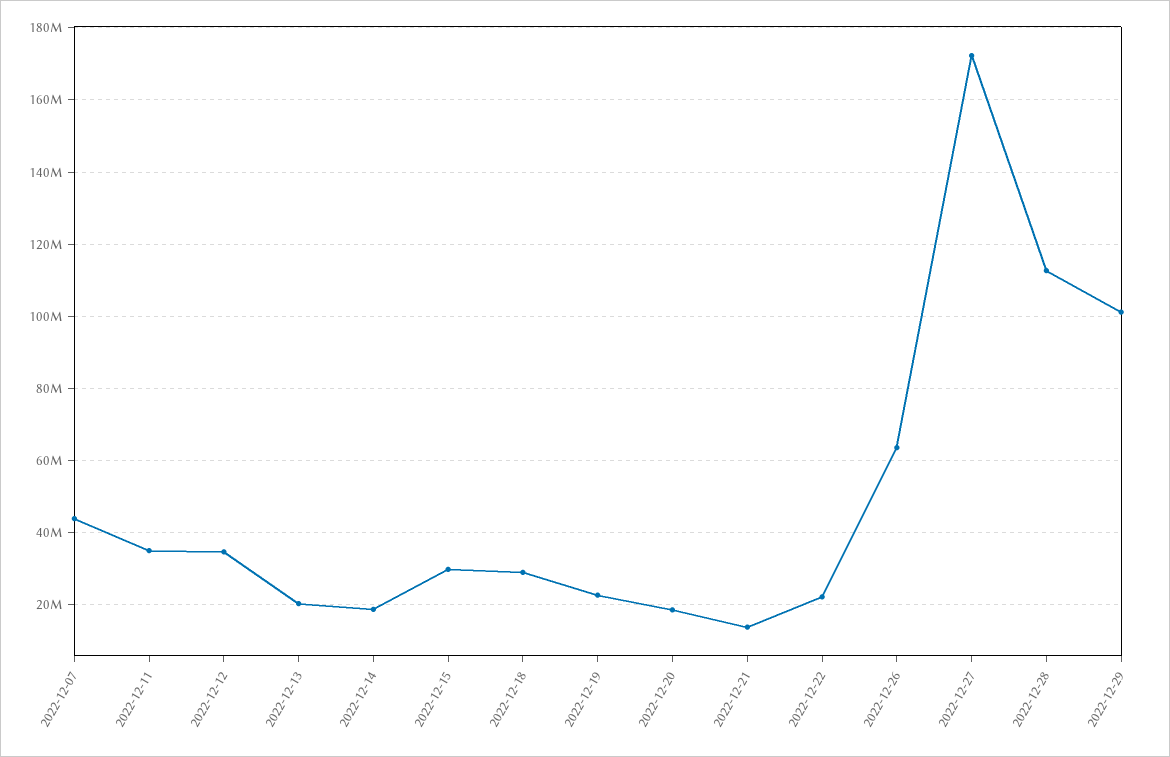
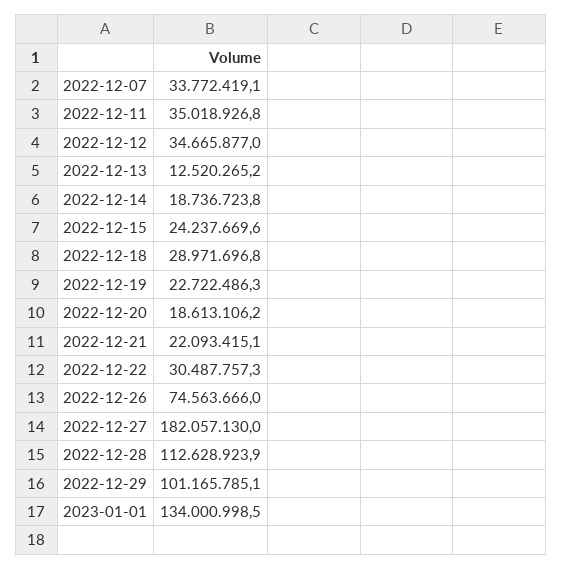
  {
-   "2022-12-07": 44000000,
+   "2022-12-07": 33772419.1,
    "2022-12-11": 35018926.8,
    "2022-12-12": 34665877,
-   "2022-12-13": 20000000,
+   "2022-12-13": 12520265.2,
    "2022-12-14": 18736723.8,
-   "2022-12-15": 30000000,
+   "2022-12-15": 24237669.6,
    "2022-12-18": 28971696.8,
    "2022-12-19": 22722486.3,
    "2022-12-20": 18613106.2,
-   "2022-12-21": 14000000,
+   "2022-12-21": 22093415.1,
-   "2022-12-22": 22000000,
+   "2022-12-22": 30487757.3,
-   "2022-12-26": 64000000,
+   "2022-12-26": 74563666,
-   "2022-12-27": 172000000,
+   "2022-12-27": 182057130,
    "2022-12-28": 112628923.9,
-   "2022-12-29": 101165785.1
+   "2022-12-29": 101165785.1,
+   "2023-01-01": 134000998.5
  }

